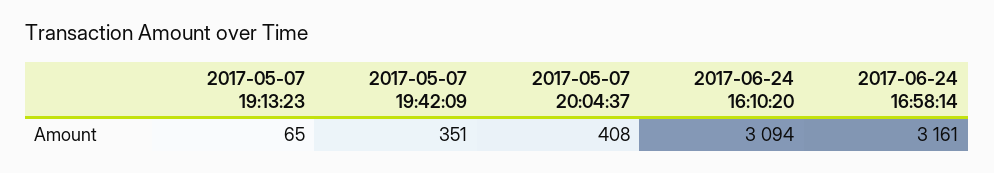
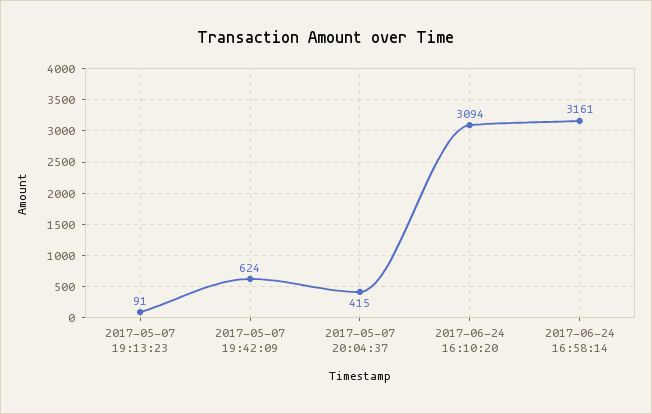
  {
-   "2017-05-07 19:13:23": 65,
+   "2017-05-07 19:13:23": 91,
-   "2017-05-07 19:42:09": 351,
+   "2017-05-07 19:42:09": 624,
-   "2017-05-07 20:04:37": 408,
+   "2017-05-07 20:04:37": 415,
    "2017-06-24 16:10:20": 3094,
    "2017-06-24 16:58:14": 3161
  }

